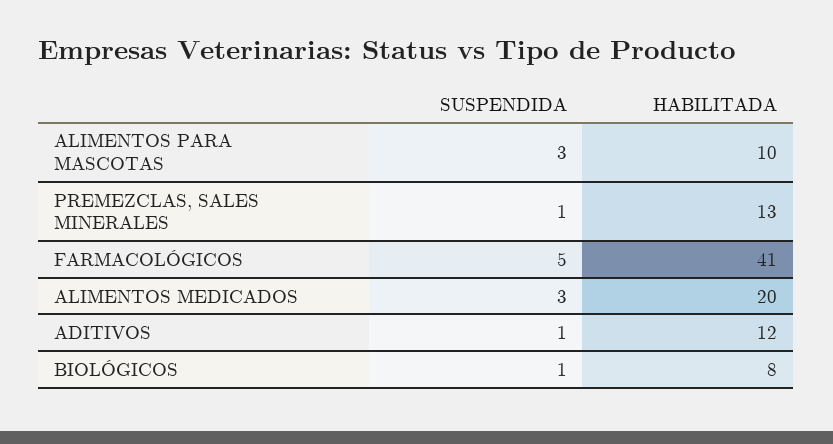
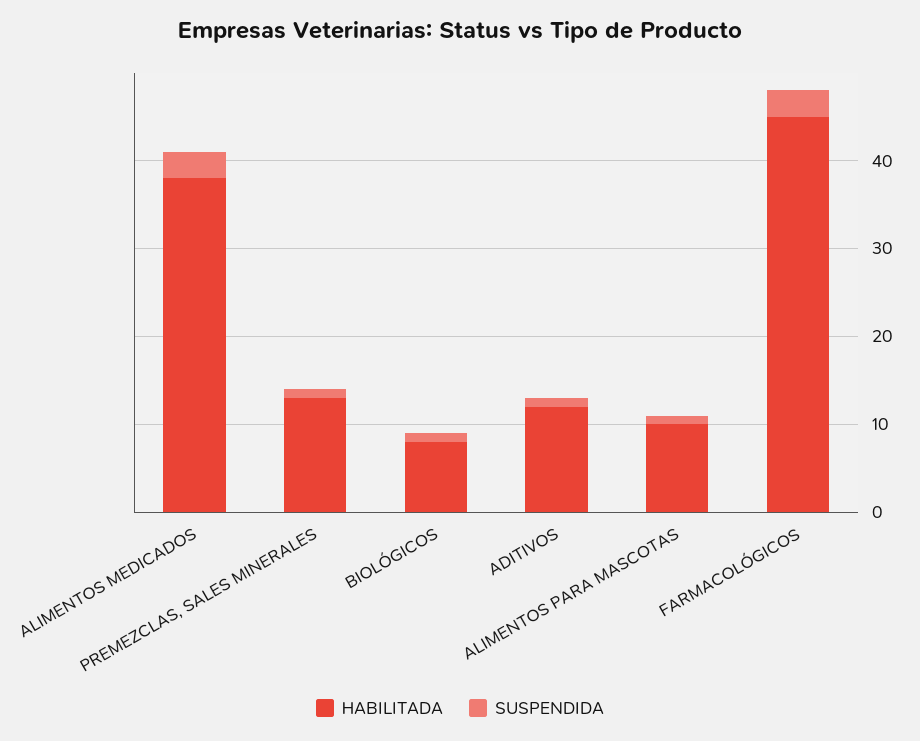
  {
    "SUSPENDIDA": {
-     "ALIMENTOS PARA MASCOTAS": 3,
+     "ALIMENTOS PARA MASCOTAS": 1,
      "PREMEZCLAS, SALES MINERALES": 1,
-     "FARMACOLÓGICOS": 5,
+     "FARMACOLÓGICOS": 3,
      "ALIMENTOS MEDICADOS": 3,
      "ADITIVOS": 1,
      "BIOLÓGICOS": 1
    },
    "HABILITADA": {
      "ALIMENTOS PARA MASCOTAS": 10,
      "PREMEZCLAS, SALES MINERALES": 13,
-     "FARMACOLÓGICOS": 41,
+     "FARMACOLÓGICOS": 45,
-     "ALIMENTOS MEDICADOS": 20,
+     "ALIMENTOS MEDICADOS": 38,
      "ADITIVOS": 12,
      "BIOLÓGICOS": 8
    }
  }

